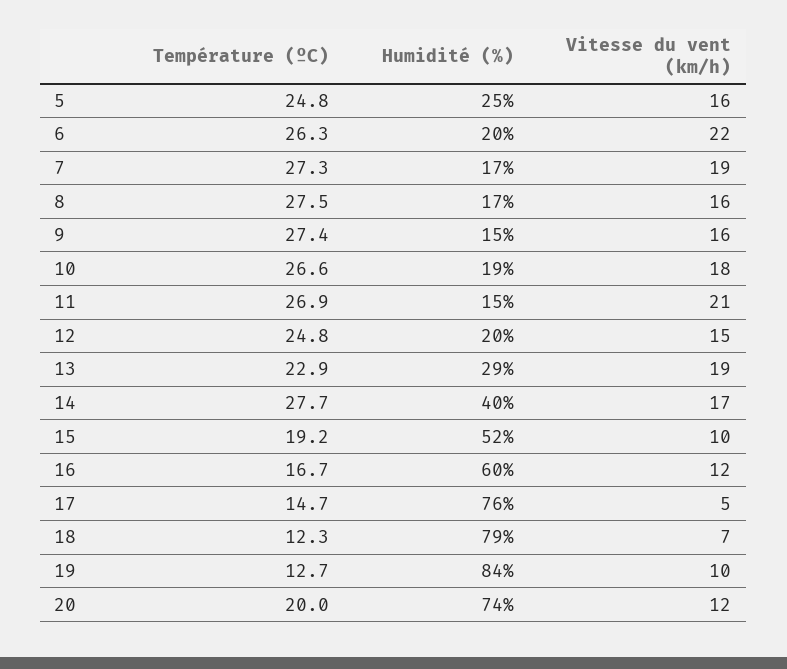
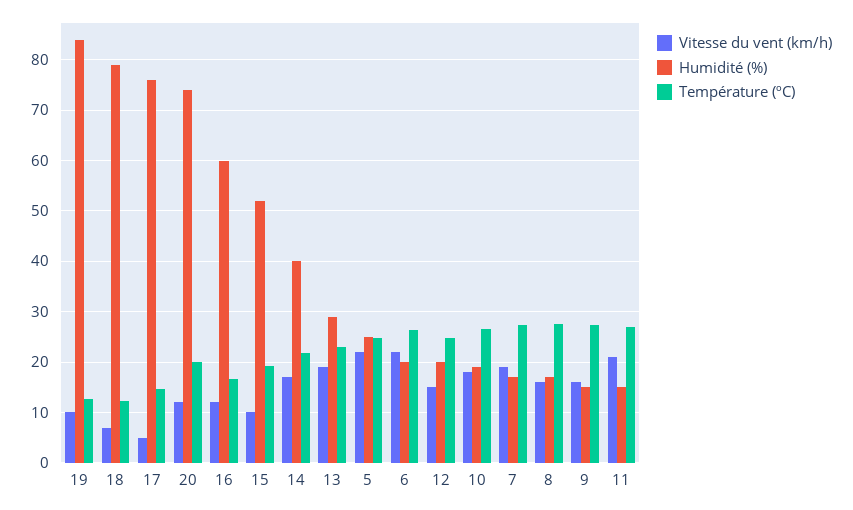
  {
    "Température (ºC)": {
      "5": 24.8,
      "6": 26.3,
      "7": 27.3,
      "8": 27.5,
      "9": 27.4,
      "10": 26.6,
      "11": 26.9,
      "12": 24.8,
      "13": 22.9,
-     "14": 27.7,
+     "14": 22,
      "15": 19.2,
      "16": 16.7,
      "17": 14.7,
      "18": 12.3,
      "19": 12.7,
      "20": 20
    },
    "Humidité (%)": {
      "5": 25,
      "6": 20,
      "7": 17,
      "8": 17,
      "9": 15,
      "10": 19,
      "11": 15,
      "12": 20,
      "13": 29,
      "14": 40,
      "15": 52,
      "16": 60,
      "17": 76,
      "18": 79,
      "19": 84,
      "20": 74
    },
    "Vitesse du vent (km/h)": {
-     "5": 16,
+     "5": 22,
      "6": 22,
      "7": 19,
      "8": 16,
      "9": 16,
      "10": 18,
      "11": 21,
      "12": 15,
      "13": 19,
      "14": 17,
      "15": 10,
      "16": 12,
      "17": 5,
      "18": 7,
      "19": 10,
      "20": 12
    }
  }

